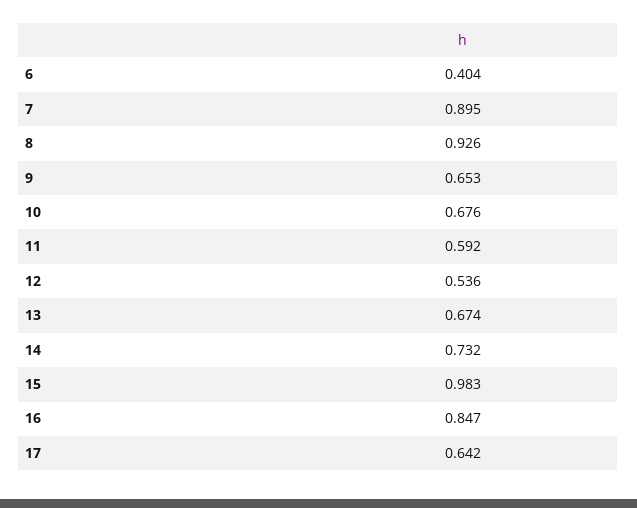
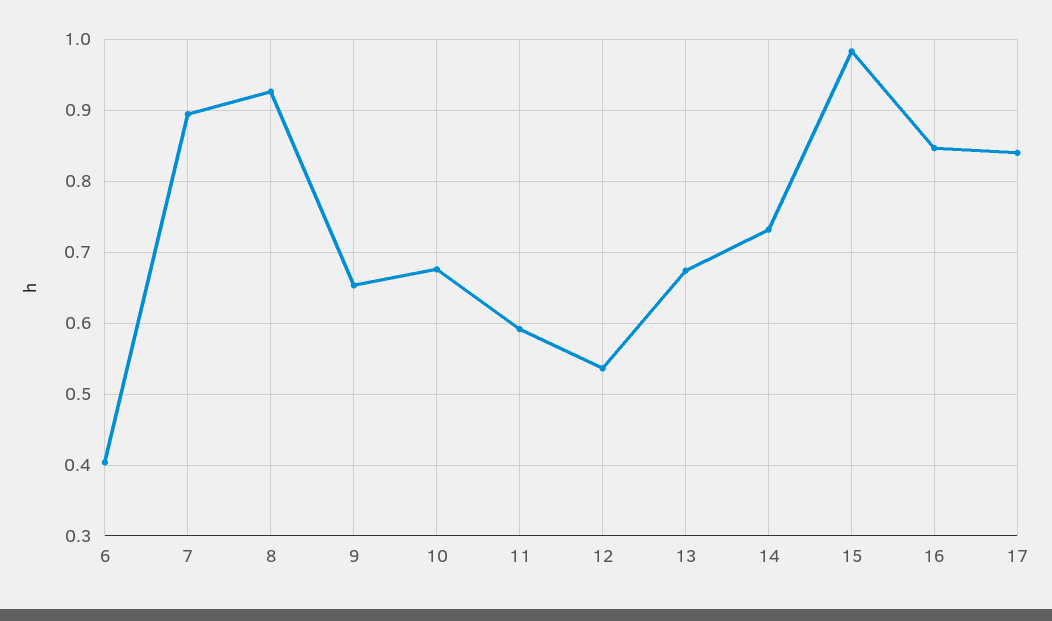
  {
    "6": 0.404,
    "7": 0.895,
    "8": 0.926,
    "9": 0.653,
    "10": 0.676,
    "11": 0.592,
    "12": 0.536,
    "13": 0.674,
    "14": 0.732,
    "15": 0.983,
    "16": 0.847,
-   "17": 0.642
+   "17": 0.84
  }

